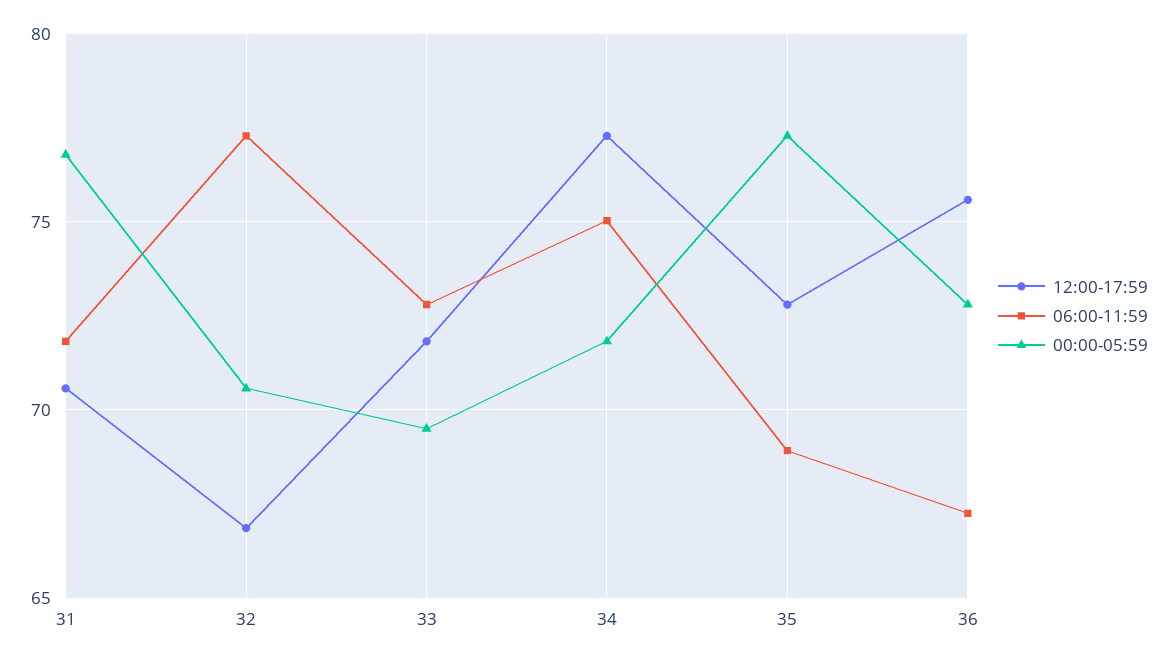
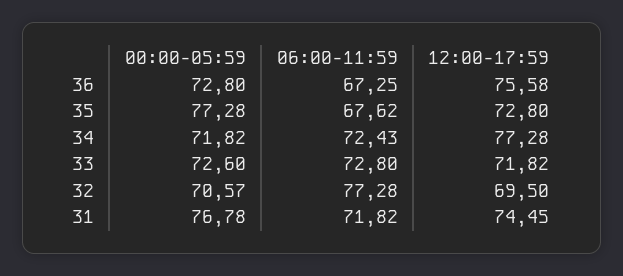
  {
    "12:00-17:59": {
-     "31": 70.5,
+     "31": 74.45,
-     "32": 67,
+     "32": 69.5,
      "33": 71.82,
      "34": 77.28,
      "35": 72.8,
      "36": 75.58
    },
    "06:00-11:59": {
      "31": 71.82,
      "32": 77.28,
      "33": 72.8,
-     "34": 75,
+     "34": 72.43,
-     "35": 69,
+     "35": 67.62,
      "36": 67.25
    },
    "00:00-05:59": {
      "31": 76.78,
      "32": 70.57,
-     "33": 69.5,
+     "33": 72.6,
      "34": 71.82,
      "35": 77.28,
      "36": 72.8
    }
  }

